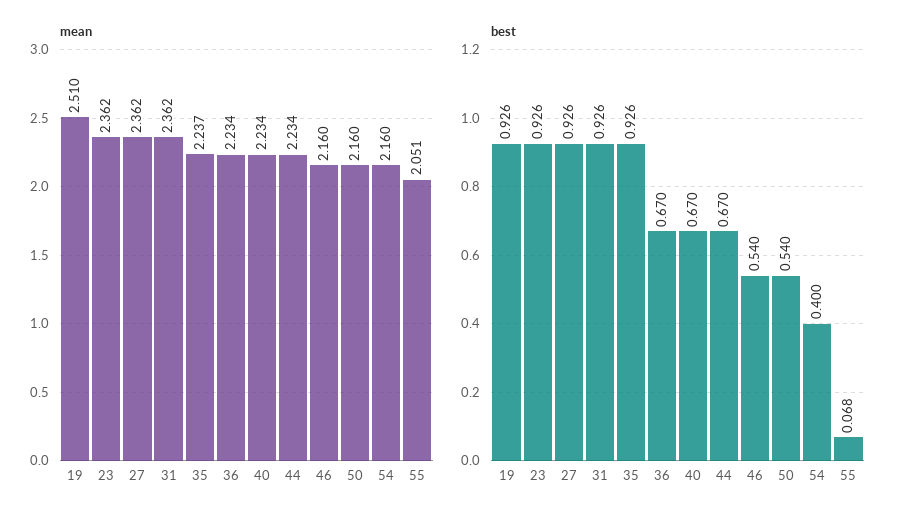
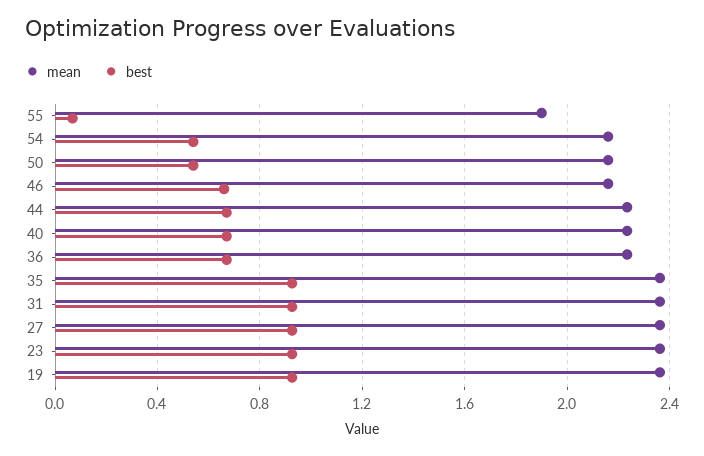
  {
    "mean": {
-     "19": 2.51,
+     "19": 2.35,
      "23": 2.362,
      "27": 2.362,
      "31": 2.362,
-     "35": 2.237,
+     "35": 2.35,
      "36": 2.234,
      "40": 2.234,
      "44": 2.234,
      "46": 2.16,
      "50": 2.16,
      "54": 2.16,
-     "55": 2.051
+     "55": 1.9
    },
    "best": {
      "19": 0.926,
      "23": 0.926,
      "27": 0.926,
      "31": 0.926,
      "35": 0.926,
      "36": 0.67,
      "40": 0.67,
      "44": 0.67,
-     "46": 0.54,
+     "46": 0.65,
      "50": 0.54,
-     "54": 0.4,
+     "54": 0.55,
      "55": 0.068
    }
  }

